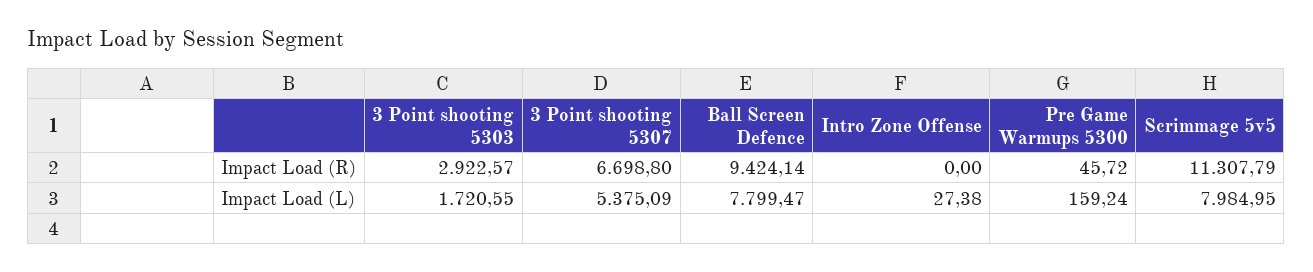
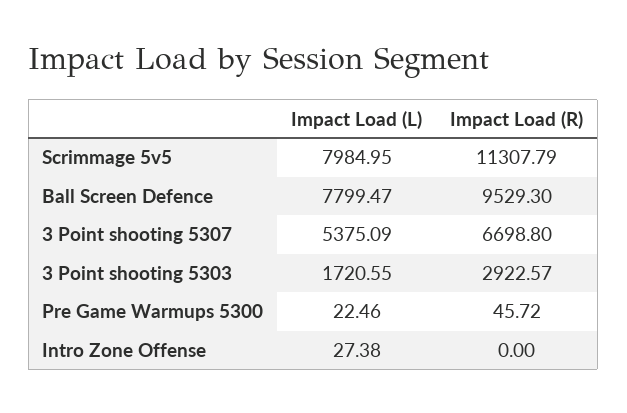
  {
    "3 Point shooting 5303": {
      "Impact Load (R)": 2922.57,
      "Impact Load (L)": 1720.55
    },
    "3 Point shooting 5307": {
      "Impact Load (R)": 6698.8,
      "Impact Load (L)": 5375.09
    },
    "Ball Screen Defence": {
-     "Impact Load (R)": 9424.14,
+     "Impact Load (R)": 9529.3,
      "Impact Load (L)": 7799.47
    },
    "Intro Zone Offense": {
      "Impact Load (R)": 0,
      "Impact Load (L)": 27.38
    },
    "Pre Game Warmups 5300": {
      "Impact Load (R)": 45.72,
-     "Impact Load (L)": 159.24
+     "Impact Load (L)": 22.46
    },
    "Scrimmage 5v5": {
      "Impact Load (R)": 11307.79,
      "Impact Load (L)": 7984.95
    }
  }

